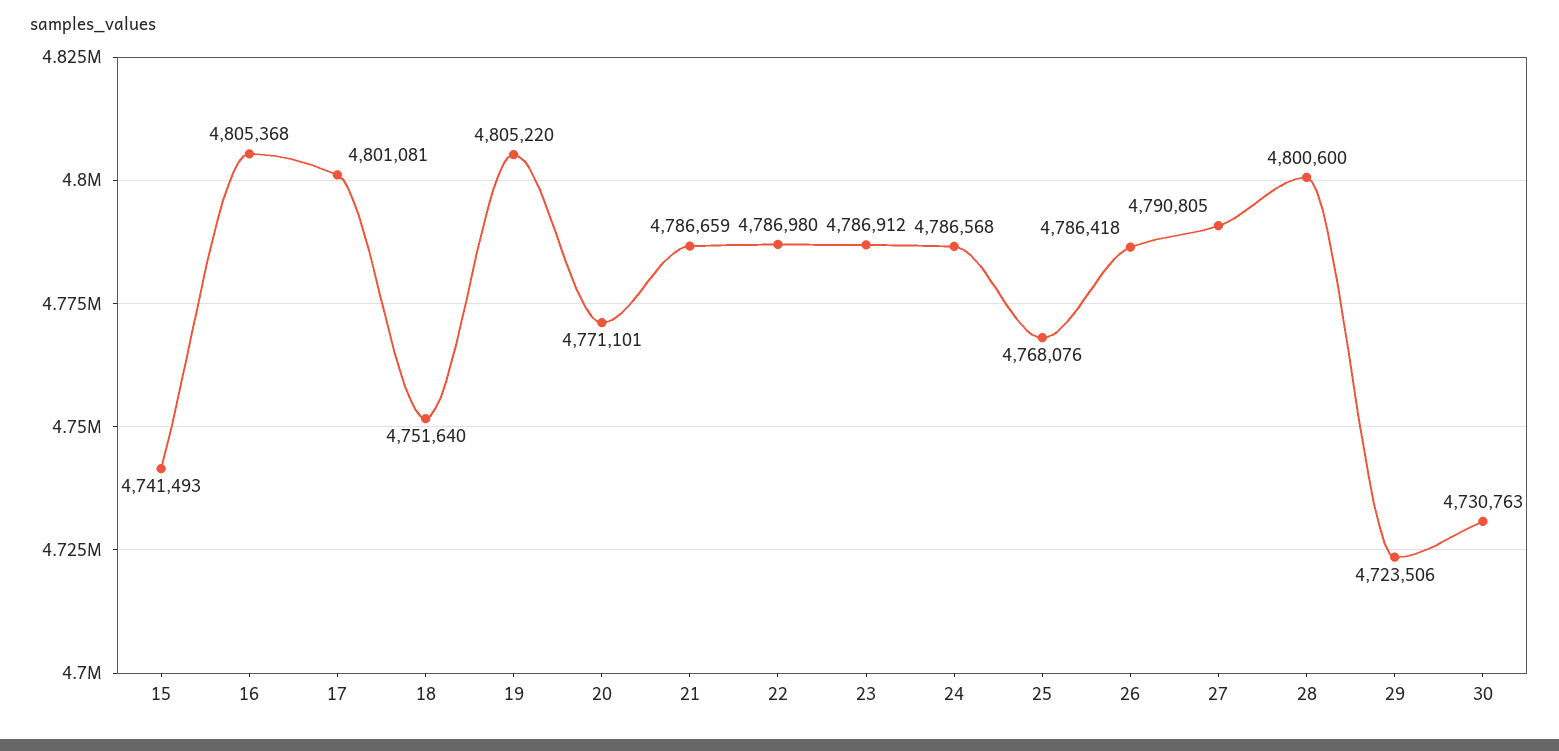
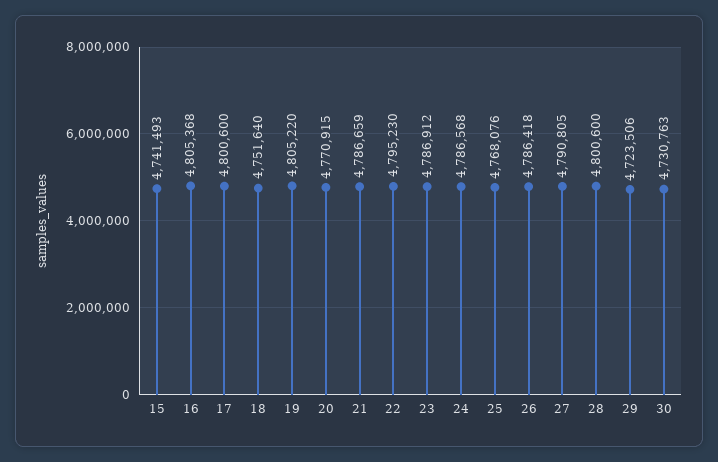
  {
    "15": 4741493,
    "16": 4805368,
-   "17": 4801081,
+   "17": 4800600,
    "18": 4751640,
    "19": 4805220,
-   "20": 4771101,
+   "20": 4770915,
    "21": 4786659,
-   "22": 4786980,
+   "22": 4795230,
    "23": 4786912,
    "24": 4786568,
    "25": 4768076,
    "26": 4786418,
    "27": 4790805,
    "28": 4800600,
    "29": 4723506,
    "30": 4730763
  }

